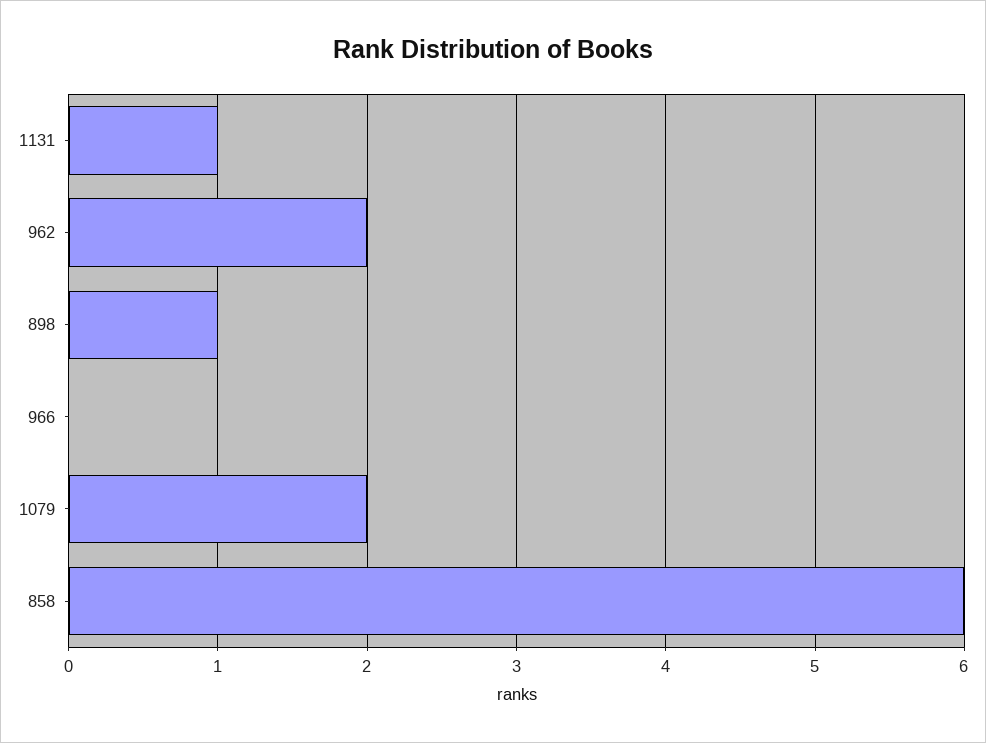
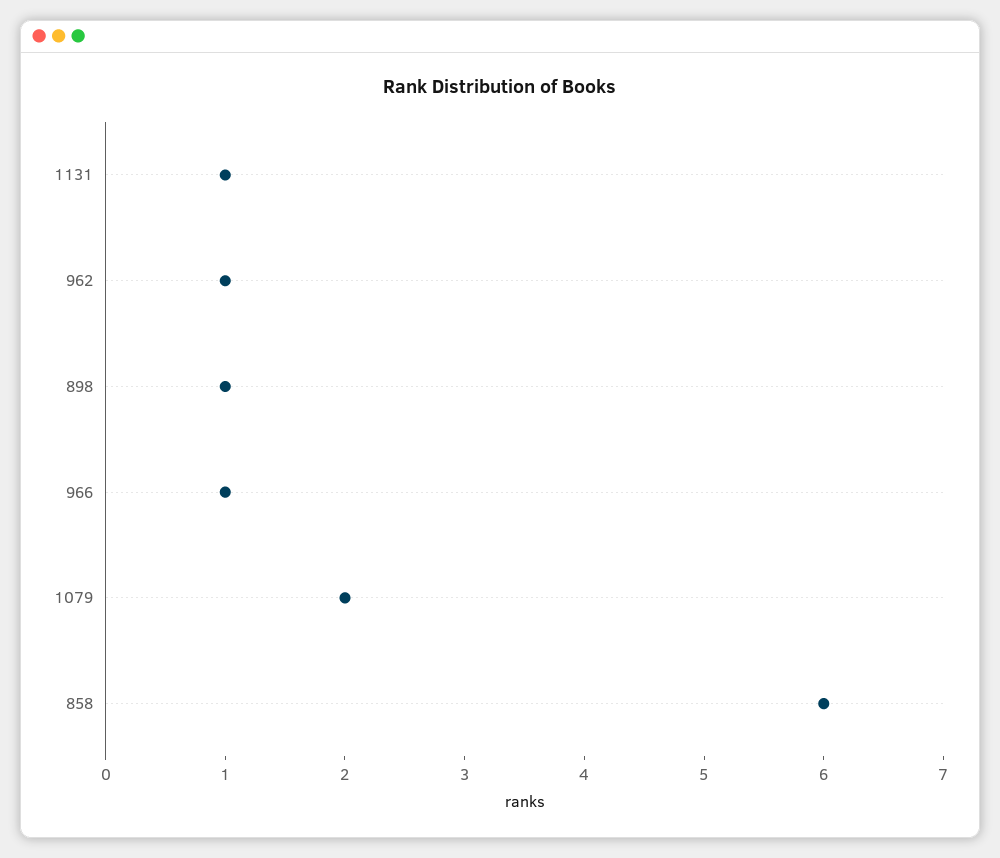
  {
    "1131": 1,
-   "962": 2,
+   "962": 1,
    "898": 1,
-   "966": 0,
+   "966": 1,
    "1079": 2,
    "858": 6
  }

